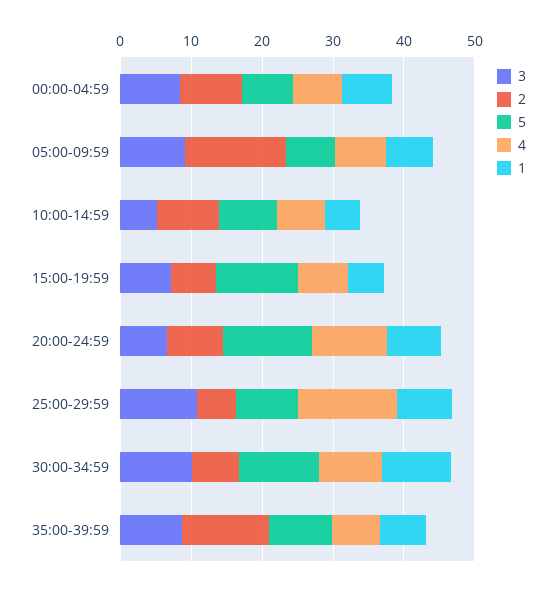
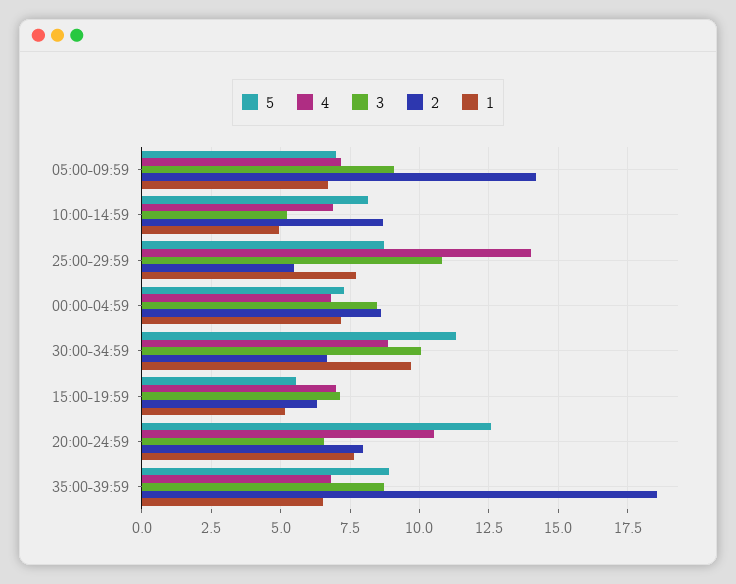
  {
    "3": {
      "00:00-04:59": 8.5,
      "05:00-09:59": 9,
      "10:00-14:59": 5.25,
      "15:00-19:59": 7.25,
      "20:00-24:59": 6.5,
      "25:00-29:59": 10.75,
      "30:00-34:59": 10,
      "35:00-39:59": 8.75
    },
    "2": {
      "00:00-04:59": 8.75,
      "05:00-09:59": 14.25,
      "10:00-14:59": 8.75,
      "15:00-19:59": 6.25,
      "20:00-24:59": 8,
      "25:00-29:59": 5.5,
      "30:00-34:59": 6.75,
-     "35:00-39:59": 12
+     "35:00-39:59": 18.5
    },
    "5": {
      "00:00-04:59": 7.25,
      "05:00-09:59": 7,
      "10:00-14:59": 8.25,
-     "15:00-19:59": 12,
+     "15:00-19:59": 5.5,
      "20:00-24:59": 12.5,
      "25:00-29:59": 8.75,
      "30:00-34:59": 11.25,
      "35:00-39:59": 9
    },
    "4": {
      "00:00-04:59": 6.75,
      "05:00-09:59": 7.25,
      "10:00-14:59": 6.75,
      "15:00-19:59": 7,
      "20:00-24:59": 10.5,
      "25:00-29:59": 14,
      "30:00-34:59": 8.75,
      "35:00-39:59": 6.75
    },
    "1": {
      "00:00-04:59": 7.25,
      "05:00-09:59": 6.75,
      "10:00-14:59": 5,
      "15:00-19:59": 5.25,
      "20:00-24:59": 7.75,
      "25:00-29:59": 7.75,
      "30:00-34:59": 9.75,
      "35:00-39:59": 6.5
    }
  }

